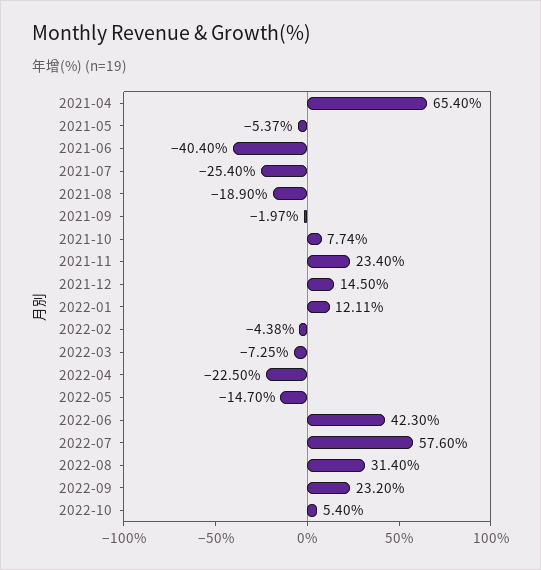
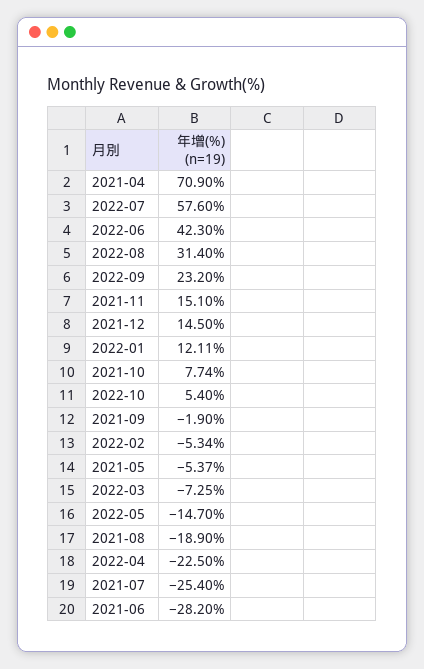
  {
-   "2021-04": 65.4,
+   "2021-04": 70.9,
    "2021-05": -5.37,
-   "2021-06": -40.4,
+   "2021-06": -28.2,
    "2021-07": -25.4,
    "2021-08": -18.9,
-   "2021-09": -1.97,
+   "2021-09": -1.9,
    "2021-10": 7.74,
-   "2021-11": 23.4,
+   "2021-11": 15.1,
    "2021-12": 14.5,
    "2022-01": 12.11,
-   "2022-02": -4.38,
+   "2022-02": -5.34,
    "2022-03": -7.25,
    "2022-04": -22.5,
    "2022-05": -14.7,
    "2022-06": 42.3,
    "2022-07": 57.6,
    "2022-08": 31.4,
    "2022-09": 23.2,
    "2022-10": 5.4
  }

